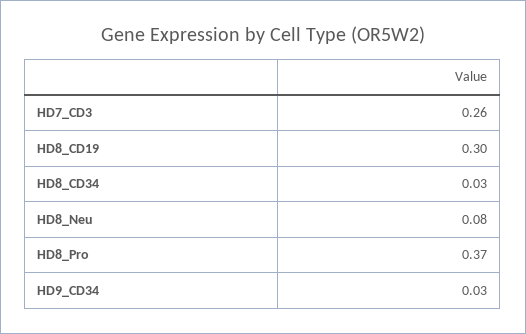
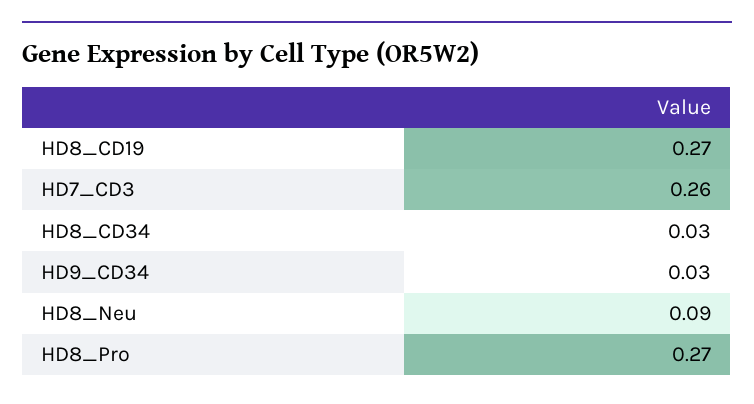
  {
    "HD7_CD3": 0.26,
-   "HD8_CD19": 0.3,
+   "HD8_CD19": 0.27,
    "HD8_CD34": 0.03,
-   "HD8_Neu": 0.08,
+   "HD8_Neu": 0.09,
-   "HD8_Pro": 0.37,
+   "HD8_Pro": 0.27,
    "HD9_CD34": 0.03
  }

